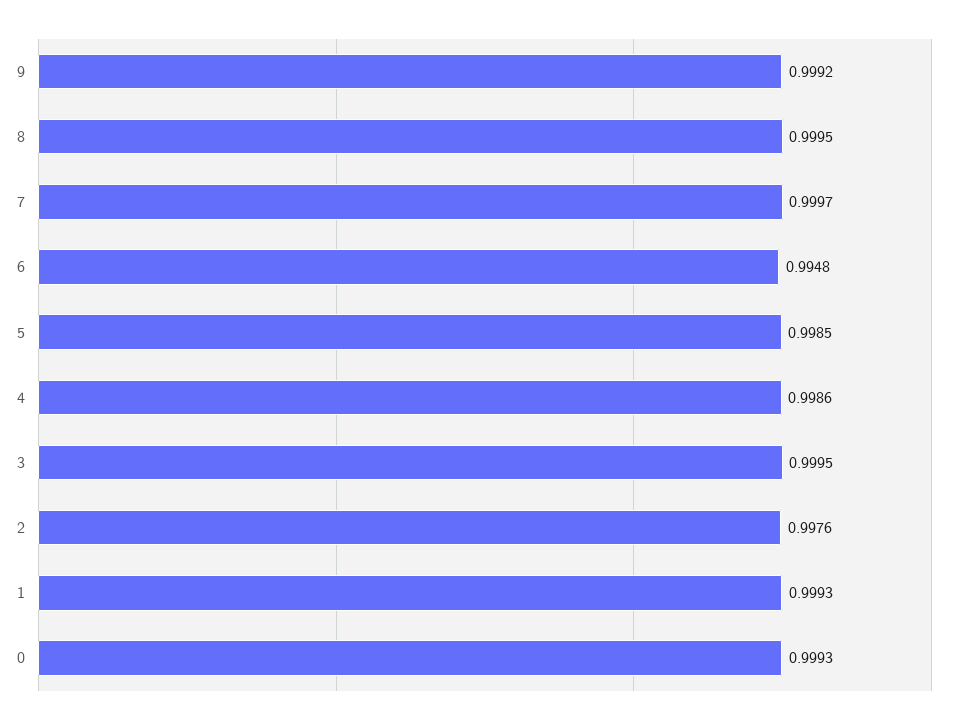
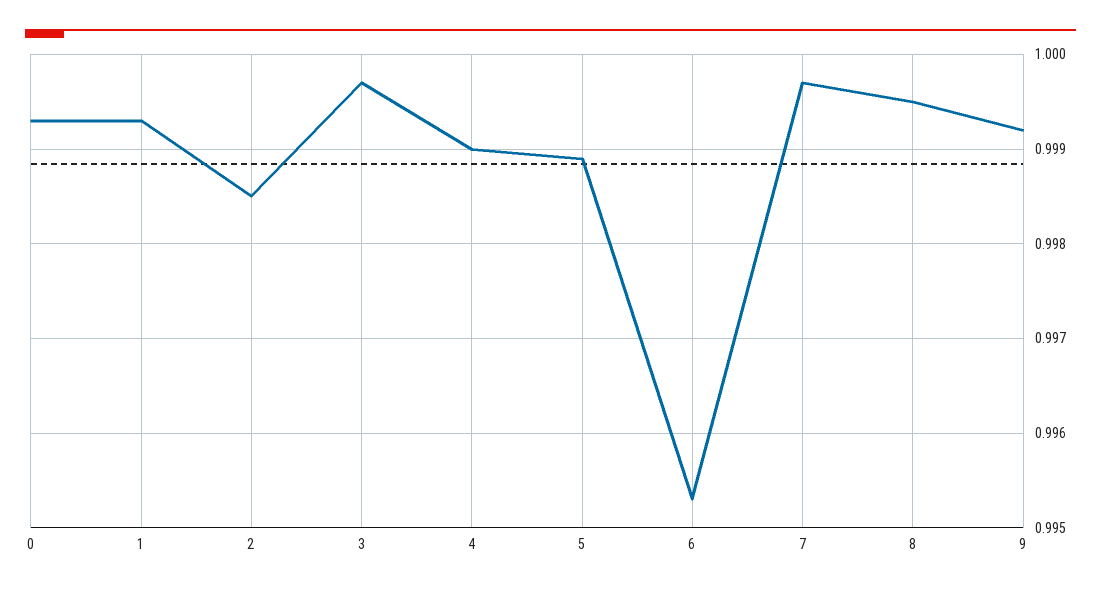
  {
    "9": 0.9992,
    "8": 0.9995,
    "7": 0.9997,
-   "6": 0.9948,
+   "6": 0.9953,
-   "5": 0.9985,
+   "5": 0.9989,
-   "4": 0.9986,
+   "4": 0.999,
-   "3": 0.9995,
+   "3": 0.9997,
-   "2": 0.9976,
+   "2": 0.9985,
    "1": 0.9993,
    "0": 0.9993
  }

